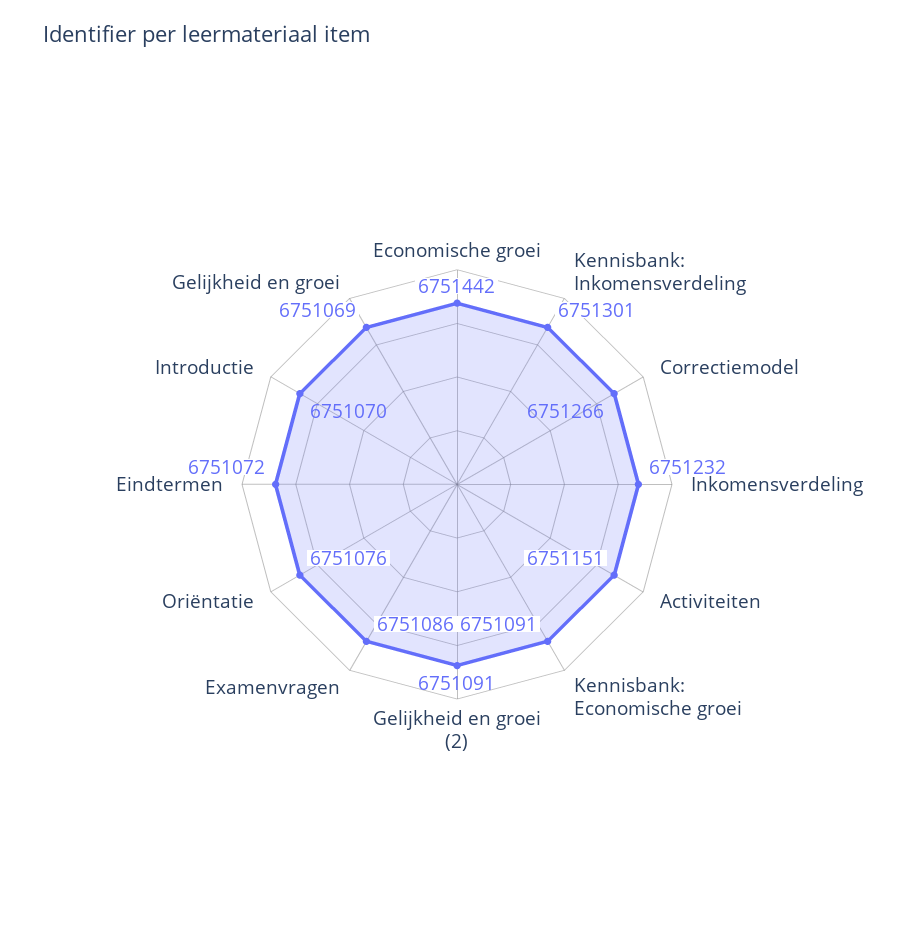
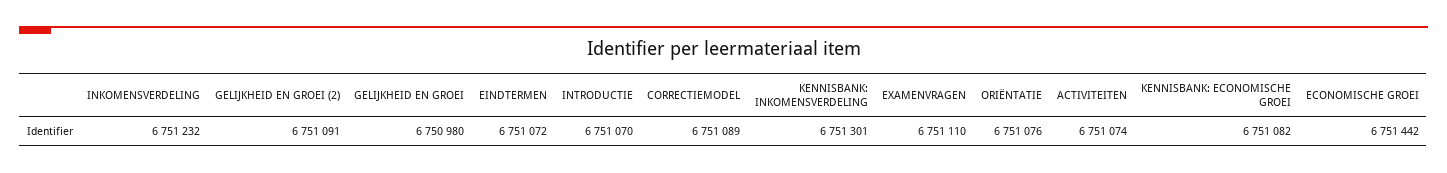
  {
    "Economische groei": 6751442,
    "Kennisbank: Inkomensverdeling": 6751301,
-   "Correctiemodel": 6751266,
+   "Correctiemodel": 6751089,
    "Inkomensverdeling": 6751232,
-   "Activiteiten": 6751151,
+   "Activiteiten": 6751074,
-   "Kennisbank: Economische groei": 6751091,
+   "Kennisbank: Economische groei": 6751082,
    "Gelijkheid en groei (2)": 6751091,
-   "Examenvragen": 6751086,
+   "Examenvragen": 6751110,
    "Oriëntatie": 6751076,
    "Eindtermen": 6751072,
    "Introductie": 6751070,
-   "Gelijkheid en groei": 6751069
+   "Gelijkheid en groei": 6750980
  }

